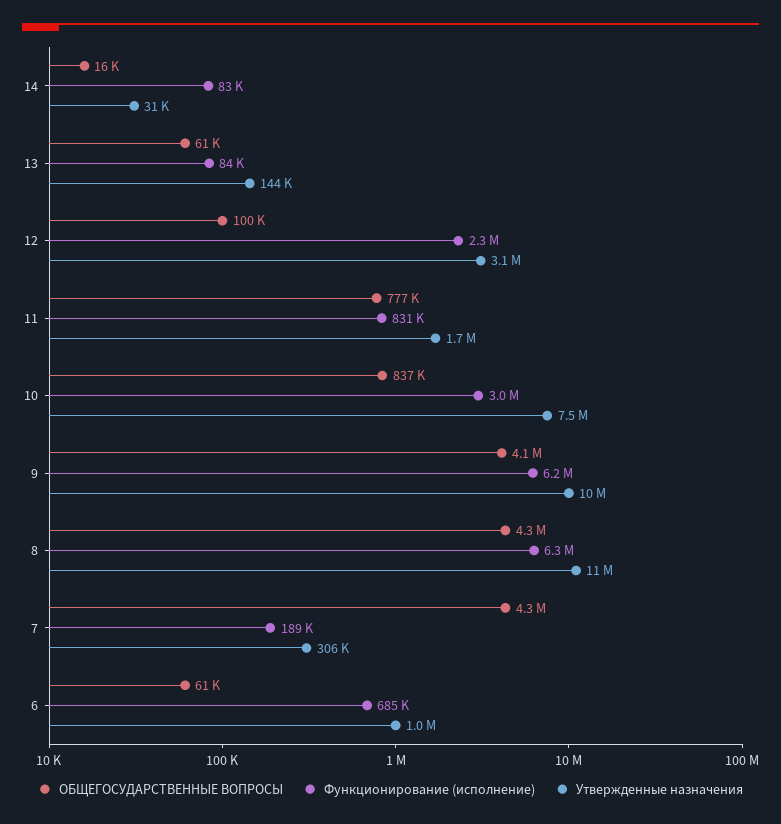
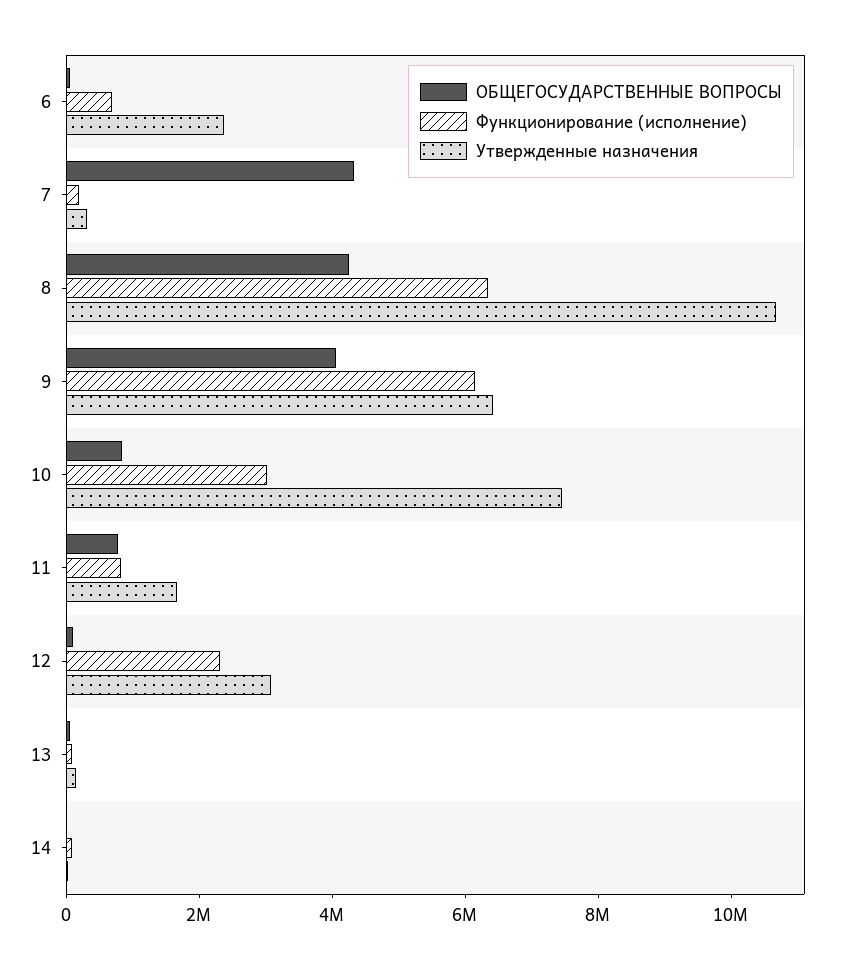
  {
    "ОБЩЕГОСУДАРСТВЕННЫЕ ВОПРОСЫ": {
      "14": 16000,
      "13": 61000,
      "12": 100000,
      "11": 777000,
      "10": 837000,
      "9": 4100000,
      "8": 4300000,
      "7": 4300000,
      "6": 61000
    },
    "Функционирование (исполнение)": {
      "14": 83000,
      "13": 84000,
      "12": 2300000,
      "11": 831000,
      "10": 3000000,
      "9": 6200000,
      "8": 6300000,
      "7": 189000,
      "6": 685000
    },
    "Утвержденные назначения": {
      "14": 31000,
      "13": 144000,
      "12": 3100000,
      "11": 1700000,
      "10": 7500000,
-     "9": 10000000,
+     "9": 6500000,
      "8": 11000000,
      "7": 306000,
-     "6": 1000000
+     "6": 2500000
    }
  }

